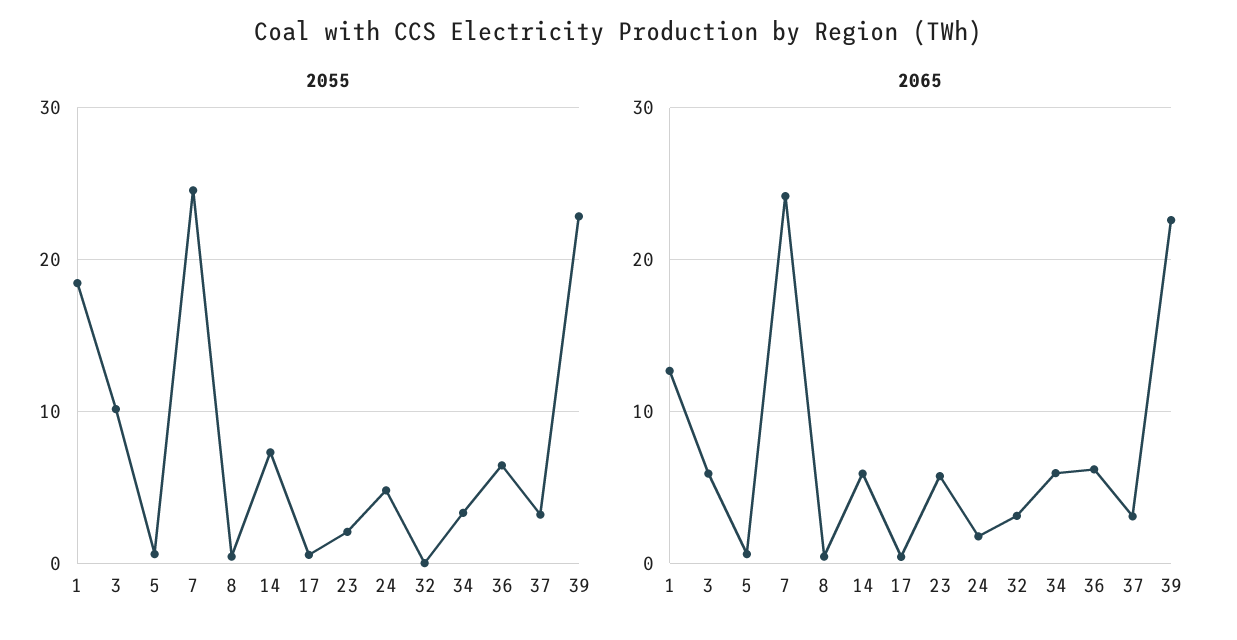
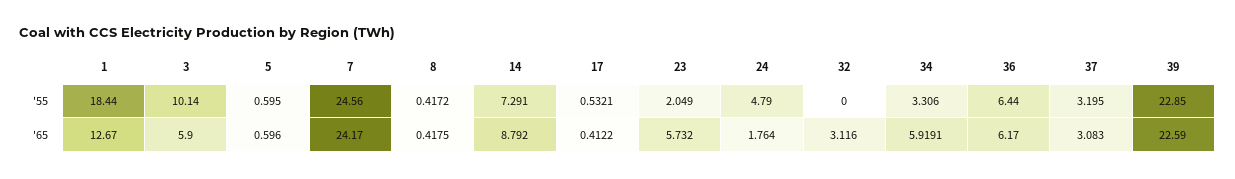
  {
    "2055": {
      "1": 18.44,
      "3": 10.14,
      "5": 0.595,
      "7": 24.56,
      "8": 0.4172,
      "14": 7.291,
      "17": 0.5321,
      "23": 2.049,
      "24": 4.79,
      "32": 0,
      "34": 3.306,
      "36": 6.44,
      "37": 3.195,
      "39": 22.85
    },
    "2065": {
      "1": 12.67,
      "3": 5.9,
      "5": 0.596,
      "7": 24.17,
      "8": 0.4175,
-     "14": 6,
+     "14": 8.792,
      "17": 0.4122,
      "23": 5.732,
      "24": 1.764,
      "32": 3.116,
      "34": 5.9191,
      "36": 6.17,
      "37": 3.083,
      "39": 22.59
    }
  }

